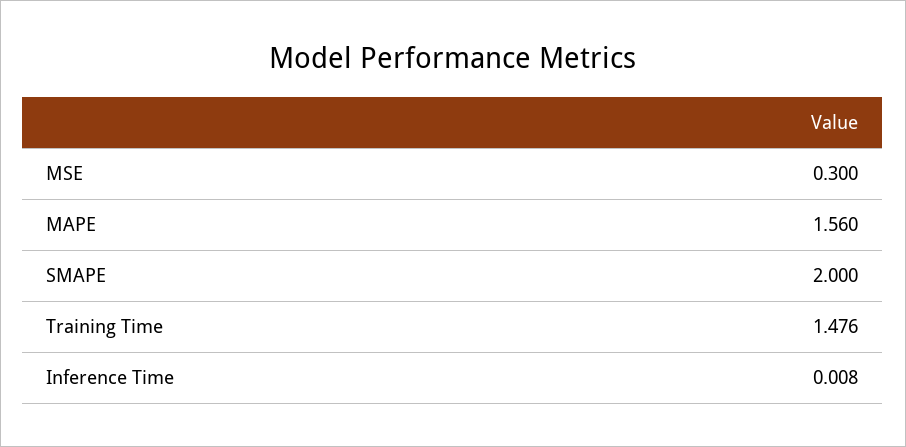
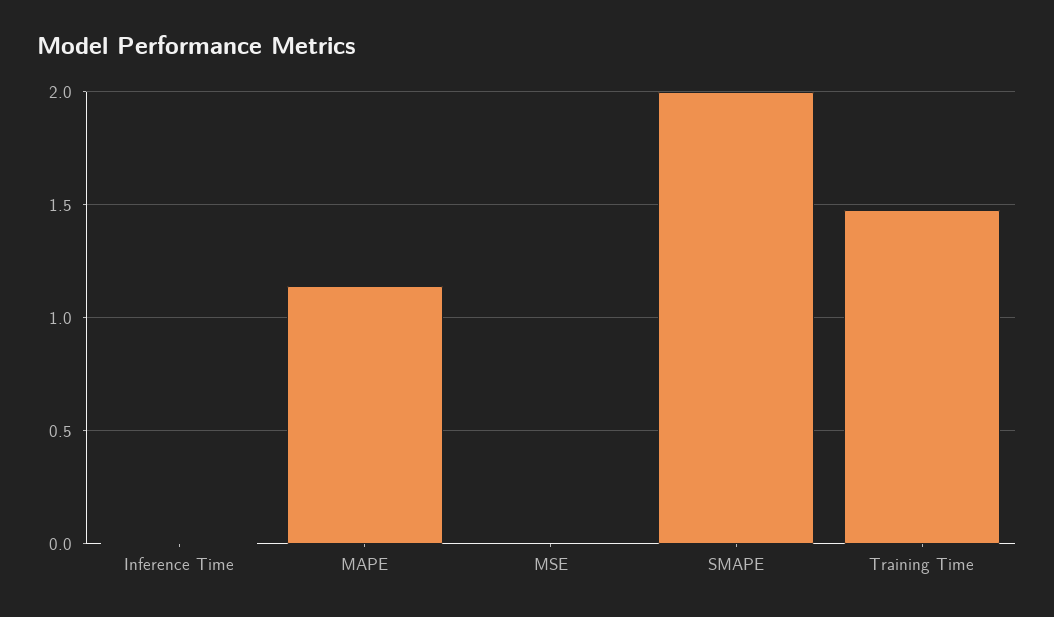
  {
-   "MSE": 0.3,
+   "MSE": 0,
-   "MAPE": 1.56,
+   "MAPE": 1.15,
    "SMAPE": 2,
    "Training Time": 1.476,
    "Inference Time": 0.008
  }

